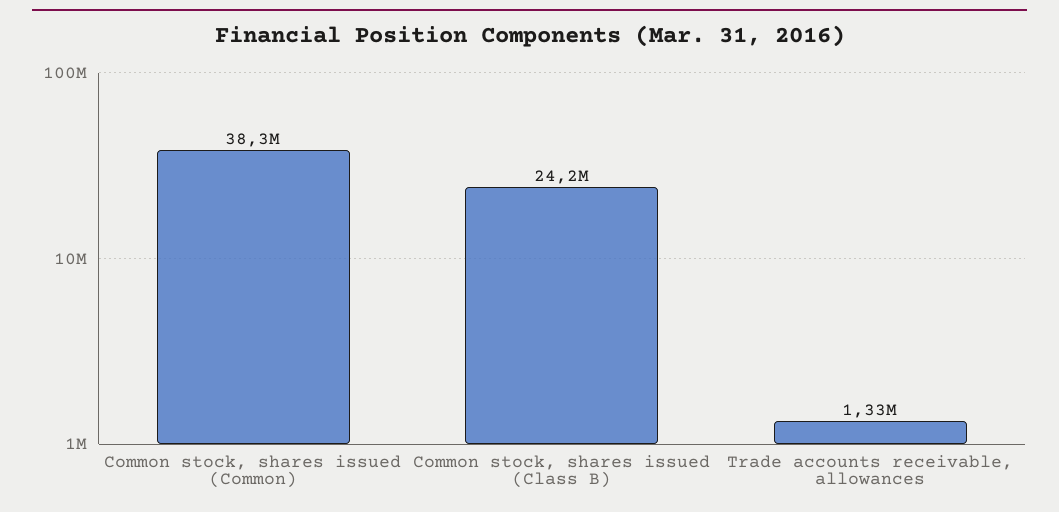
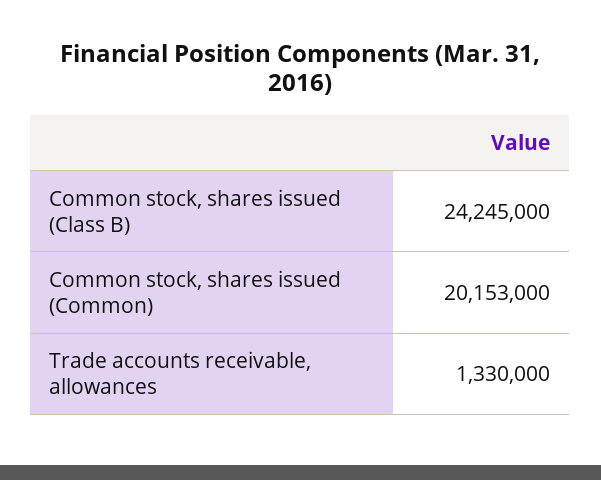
  {
-   "Common stock, shares issued (Common)": 38300000,
+   "Common stock, shares issued (Common)": 20153000,
    "Common stock, shares issued (Class B)": 24245000,
    "Trade accounts receivable, allowances": 1330000
  }

